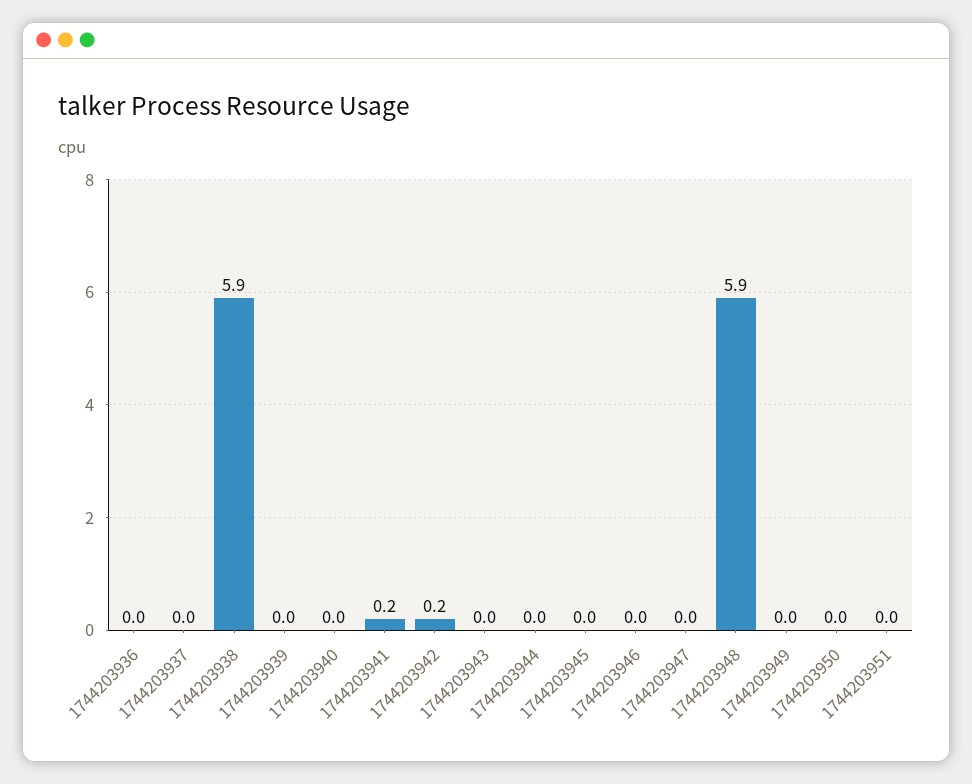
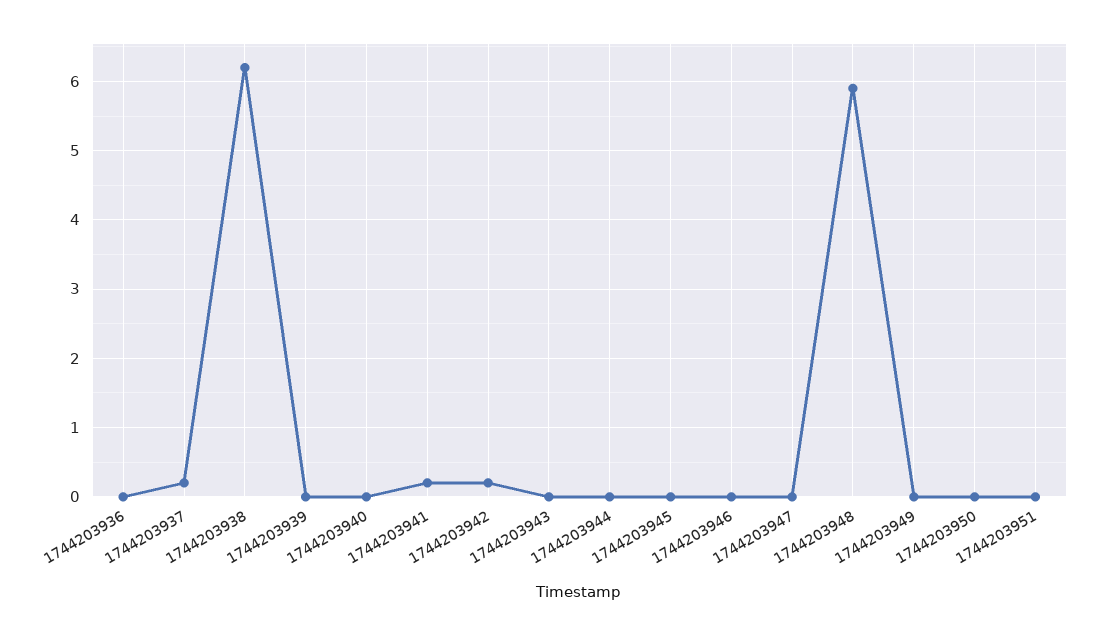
  {
    "1744203936": 0,
-   "1744203937": 0,
+   "1744203937": 0.2,
-   "1744203938": 5.9,
+   "1744203938": 6.2,
    "1744203939": 0,
    "1744203940": 0,
    "1744203941": 0.2,
    "1744203942": 0.2,
    "1744203943": 0,
    "1744203944": 0,
    "1744203945": 0,
    "1744203946": 0,
    "1744203947": 0,
    "1744203948": 5.9,
    "1744203949": 0,
    "1744203950": 0,
    "1744203951": 0
  }

